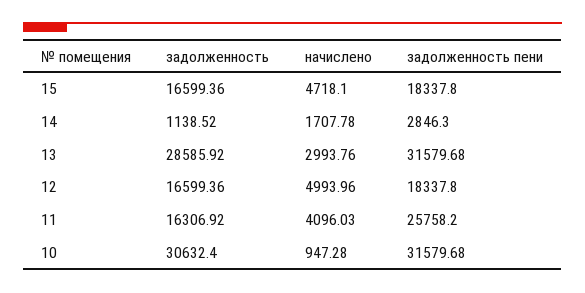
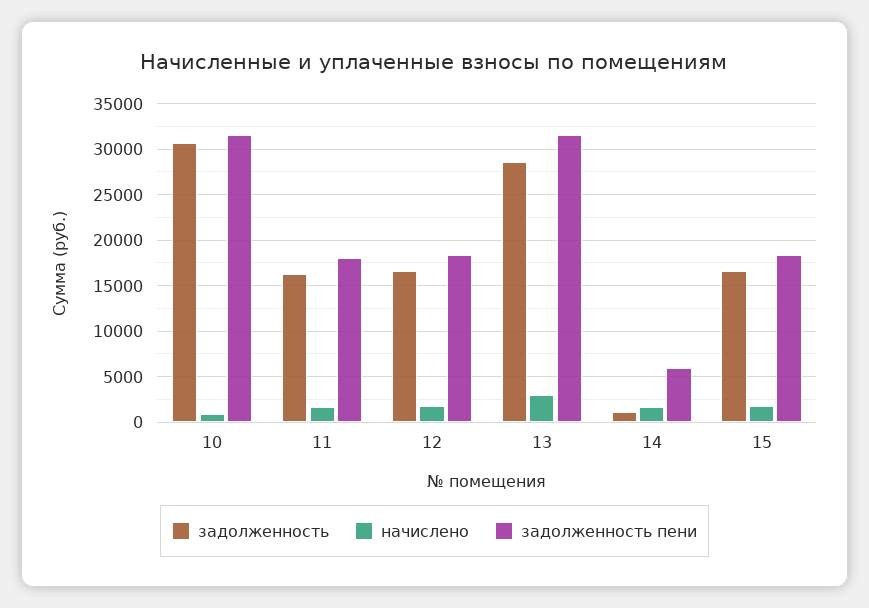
  {
    "задолженность": {
      "15": 16599.36,
      "14": 1138.52,
      "13": 28585.92,
      "12": 16599.36,
      "11": 16306.92,
      "10": 30632.4
    },
    "начислено": {
-     "15": 4718.1,
+     "15": 2000,
      "14": 1707.78,
      "13": 2993.76,
-     "12": 4993.96,
+     "12": 2000,
-     "11": 4096.03,
+     "11": 2000,
      "10": 947.28
    },
    "задолженность пени": {
      "15": 18337.8,
-     "14": 2846.3,
+     "14": 6000,
      "13": 31579.68,
      "12": 18337.8,
-     "11": 25758.2,
+     "11": 18000,
      "10": 31579.68
    }
  }

